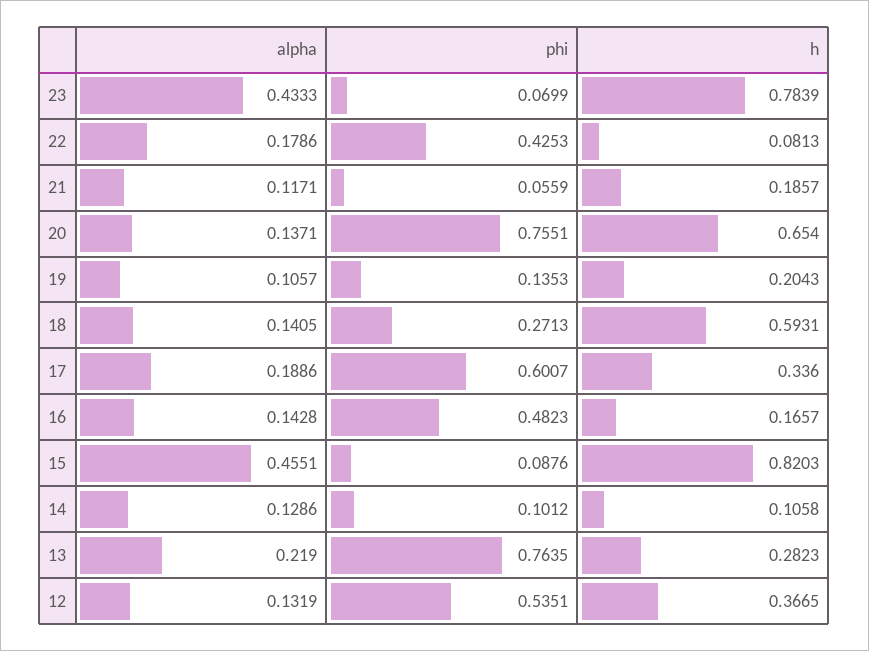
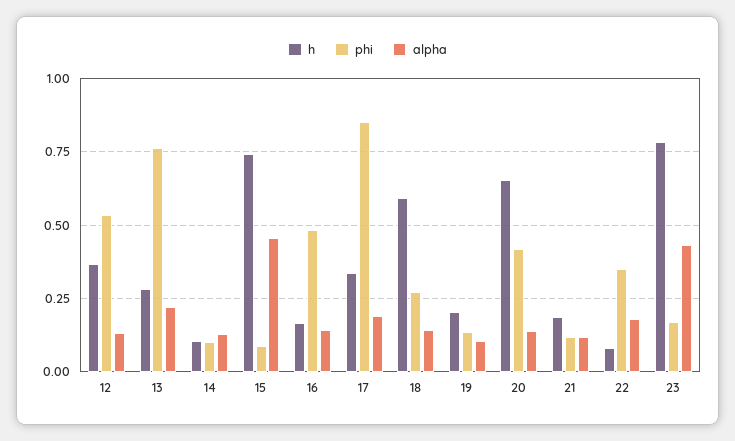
  {
    "alpha": {
      "23": 0.4333,
      "22": 0.1786,
      "21": 0.1171,
      "20": 0.1371,
      "19": 0.1057,
      "18": 0.1405,
      "17": 0.1886,
      "16": 0.1428,
      "15": 0.4551,
      "14": 0.1286,
      "13": 0.219,
      "12": 0.1319
    },
    "phi": {
-     "23": 0.0699,
+     "23": 0.175,
-     "22": 0.4253,
+     "22": 0.35,
-     "21": 0.0559,
+     "21": 0.125,
-     "20": 0.7551,
+     "20": 0.425,
      "19": 0.1353,
      "18": 0.2713,
-     "17": 0.6007,
+     "17": 0.85,
      "16": 0.4823,
      "15": 0.0876,
      "14": 0.1012,
      "13": 0.7635,
      "12": 0.5351
    },
    "h": {
      "23": 0.7839,
      "22": 0.0813,
      "21": 0.1857,
      "20": 0.654,
      "19": 0.2043,
      "18": 0.5931,
      "17": 0.336,
      "16": 0.1657,
-     "15": 0.8203,
+     "15": 0.75,
      "14": 0.1058,
      "13": 0.2823,
      "12": 0.3665
    }
  }

